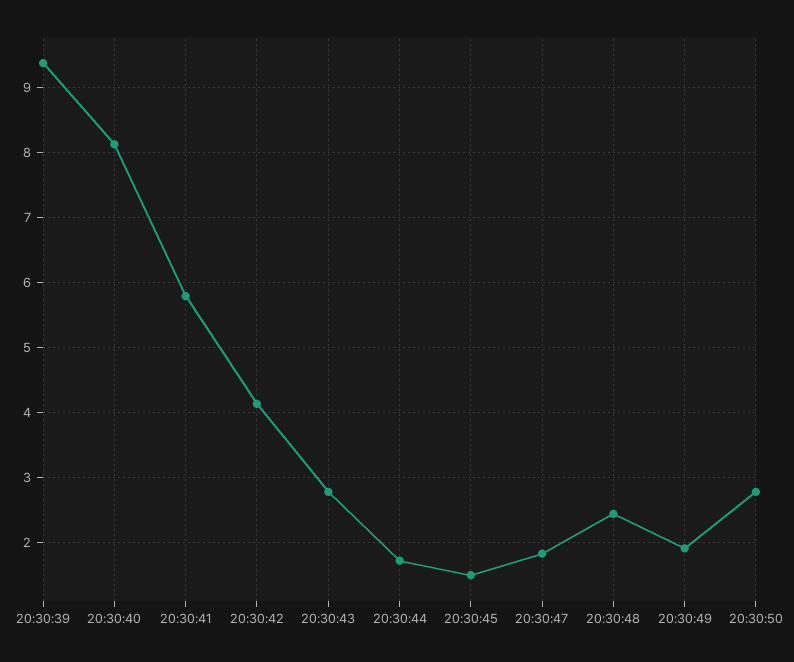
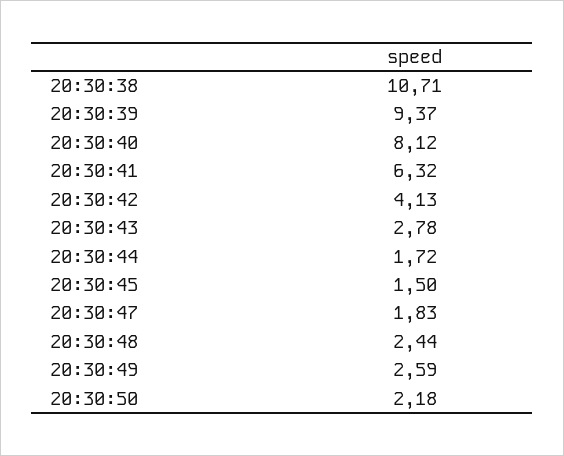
  {
    "20:30:39": 9.37,
    "20:30:40": 8.12,
-   "20:30:41": 5.8,
+   "20:30:41": 6.32,
    "20:30:42": 4.13,
    "20:30:43": 2.78,
    "20:30:44": 1.72,
    "20:30:45": 1.5,
    "20:30:47": 1.83,
    "20:30:48": 2.44,
-   "20:30:49": 1.9,
+   "20:30:49": 2.59,
-   "20:30:50": 2.8
+   "20:30:50": 2.18,
+   "20:30:38": 10.71
  }

